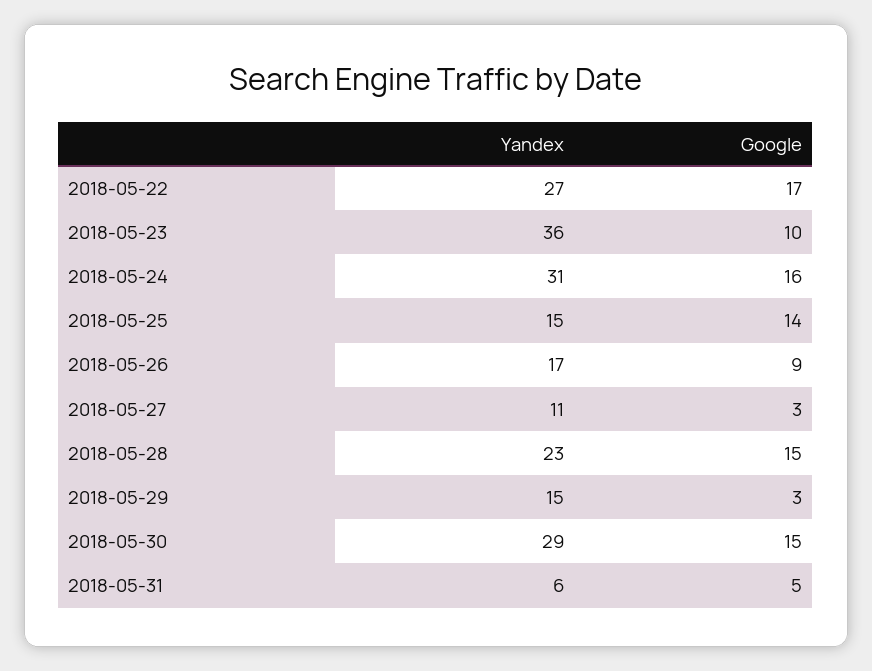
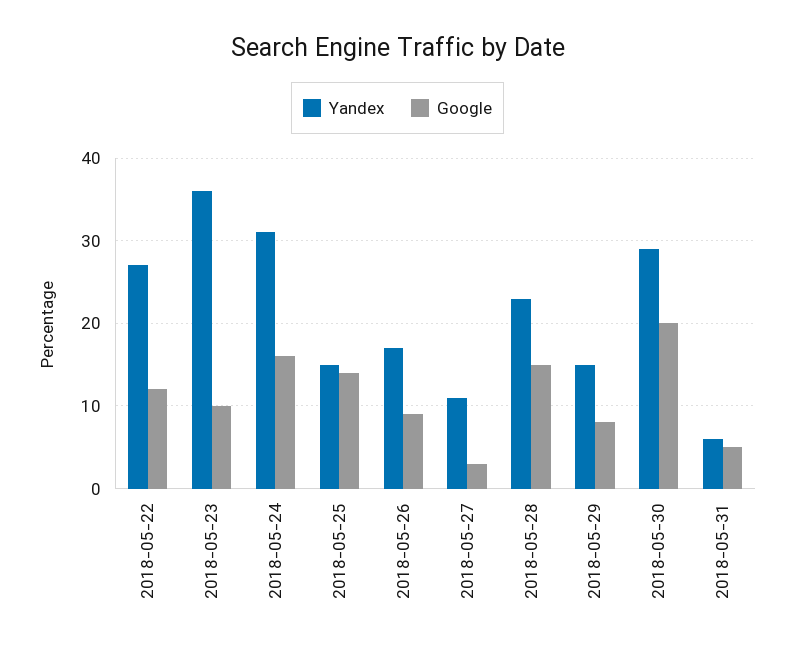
  {
    "Yandex": {
      "2018-05-22": 27,
      "2018-05-23": 36,
      "2018-05-24": 31,
      "2018-05-25": 15,
      "2018-05-26": 17,
      "2018-05-27": 11,
      "2018-05-28": 23,
      "2018-05-29": 15,
      "2018-05-30": 29,
      "2018-05-31": 6
    },
    "Google": {
-     "2018-05-22": 17,
+     "2018-05-22": 12,
      "2018-05-23": 10,
      "2018-05-24": 16,
      "2018-05-25": 14,
      "2018-05-26": 9,
      "2018-05-27": 3,
      "2018-05-28": 15,
-     "2018-05-29": 3,
+     "2018-05-29": 8,
-     "2018-05-30": 15,
+     "2018-05-30": 20,
      "2018-05-31": 5
    }
  }

